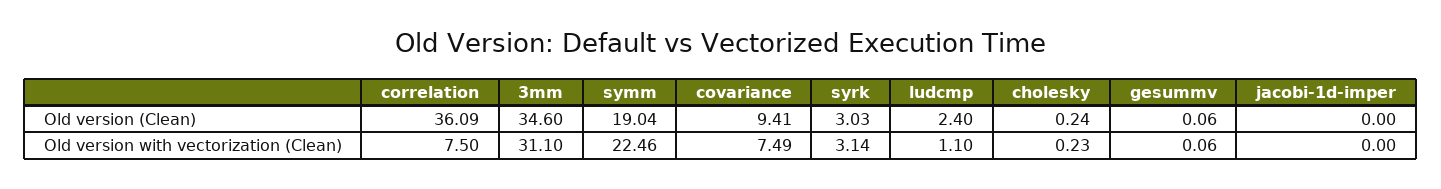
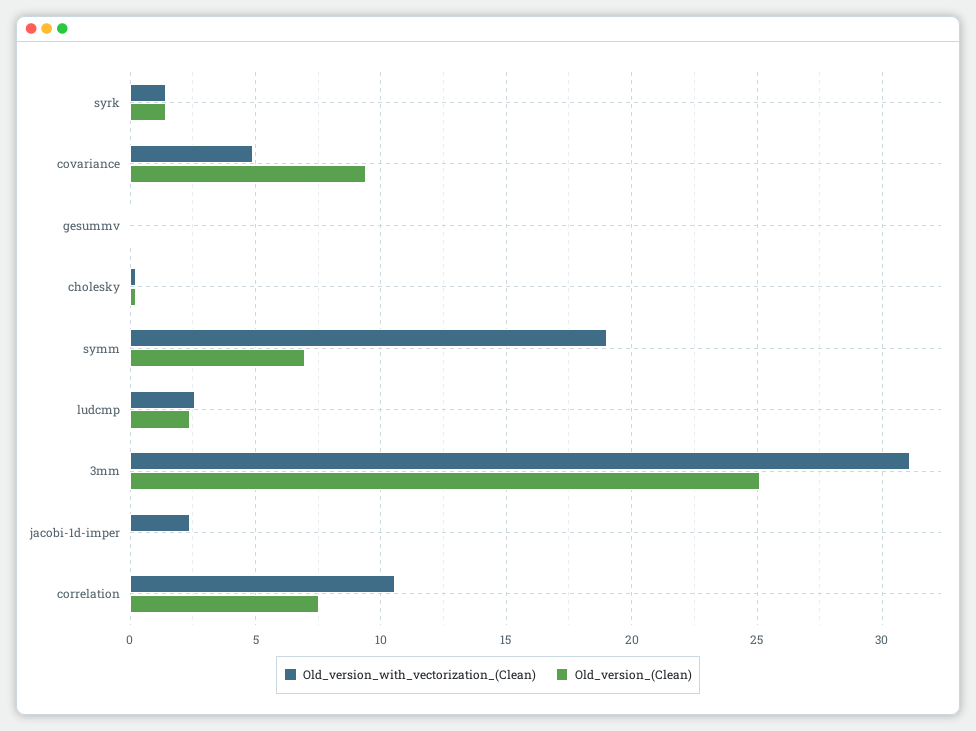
  {
    "Old version (Clean)": {
-     "correlation": 36.09,
+     "correlation": 7.5,
-     "3mm": 34.6,
+     "3mm": 25,
-     "symm": 19.04,
+     "symm": 7,
      "covariance": 9.41,
-     "syrk": 3.03,
+     "syrk": 1.5,
      "ludcmp": 2.4,
      "cholesky": 0.24,
      "gesummv": 0.06,
      "jacobi-1d-imper": 0
    },
    "Old version with vectorization (Clean)": {
-     "correlation": 7.5,
+     "correlation": 10.5,
      "3mm": 31.1,
-     "symm": 22.46,
+     "symm": 19,
-     "covariance": 7.49,
+     "covariance": 5,
-     "syrk": 3.14,
+     "syrk": 1.5,
-     "ludcmp": 1.1,
+     "ludcmp": 2.5,
      "cholesky": 0.23,
      "gesummv": 0.06,
-     "jacobi-1d-imper": 0
+     "jacobi-1d-imper": 2.5
    }
  }

